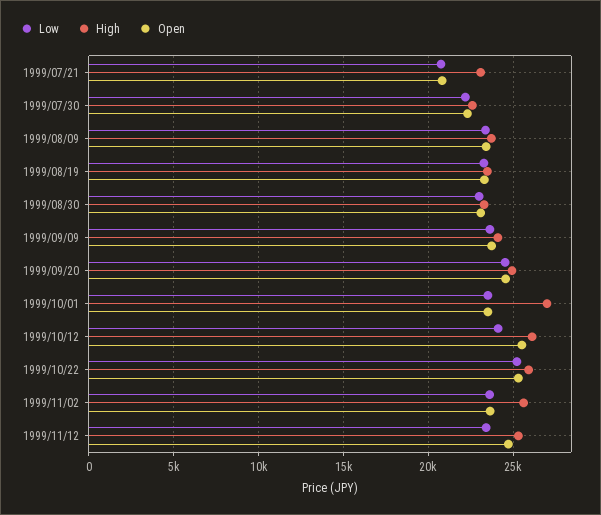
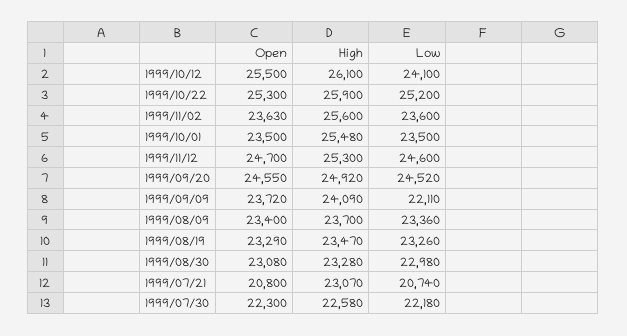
  {
    "Low": {
      "1999/07/21": 20740,
      "1999/07/30": 22180,
      "1999/08/09": 23360,
      "1999/08/19": 23260,
      "1999/08/30": 22980,
-     "1999/09/09": 23500,
+     "1999/09/09": 22110,
      "1999/09/20": 24520,
      "1999/10/01": 23500,
      "1999/10/12": 24100,
      "1999/10/22": 25200,
      "1999/11/02": 23600,
-     "1999/11/12": 23500
+     "1999/11/12": 24600
    },
    "High": {
      "1999/07/21": 23070,
      "1999/07/30": 22580,
      "1999/08/09": 23700,
      "1999/08/19": 23470,
      "1999/08/30": 23280,
      "1999/09/09": 24090,
      "1999/09/20": 24920,
-     "1999/10/01": 27000,
+     "1999/10/01": 25480,
      "1999/10/12": 26100,
      "1999/10/22": 25900,
      "1999/11/02": 25600,
      "1999/11/12": 25300
    },
    "Open": {
      "1999/07/21": 20800,
      "1999/07/30": 22300,
      "1999/08/09": 23400,
      "1999/08/19": 23290,
      "1999/08/30": 23080,
      "1999/09/09": 23720,
      "1999/09/20": 24550,
      "1999/10/01": 23500,
      "1999/10/12": 25500,
      "1999/10/22": 25300,
      "1999/11/02": 23630,
      "1999/11/12": 24700
    }
  }

